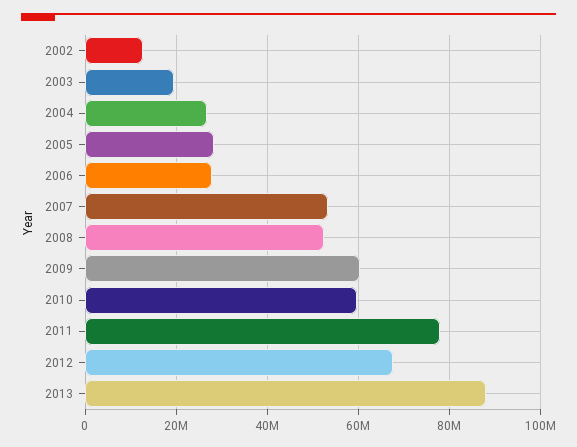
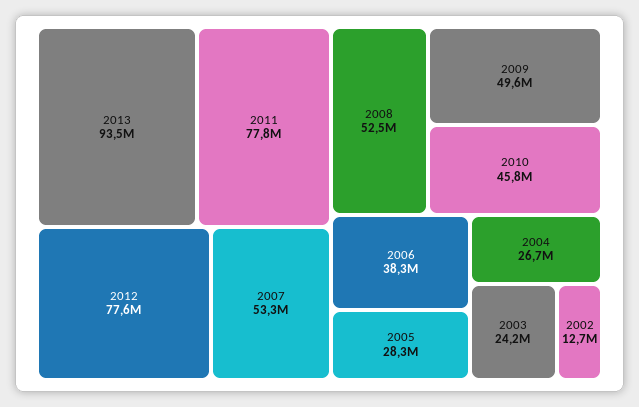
  {
    "2002": 12700000,
-   "2003": 20000000,
+   "2003": 24200000,
    "2004": 26700000,
    "2005": 28300000,
-   "2006": 28000000,
+   "2006": 38300000,
    "2007": 53300000,
    "2008": 52500000,
-   "2009": 60000000,
+   "2009": 49600000,
-   "2010": 60000000,
+   "2010": 45800000,
    "2011": 77800000,
-   "2012": 68000000,
+   "2012": 77600000,
-   "2013": 88000000
+   "2013": 93500000
  }

